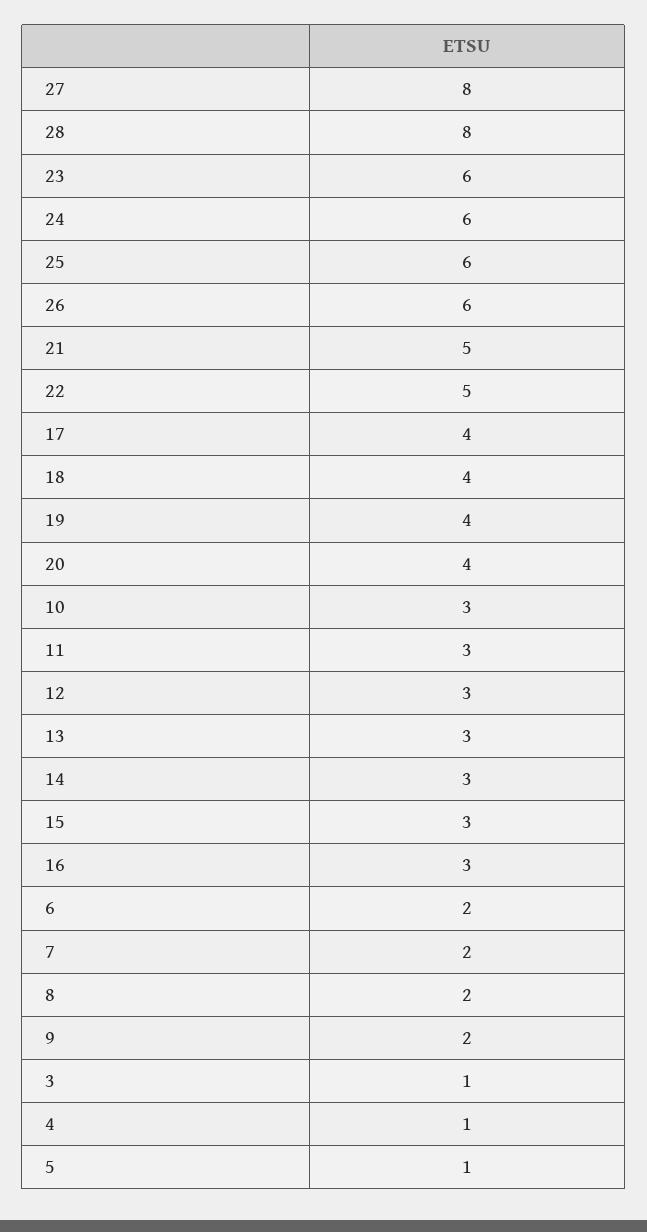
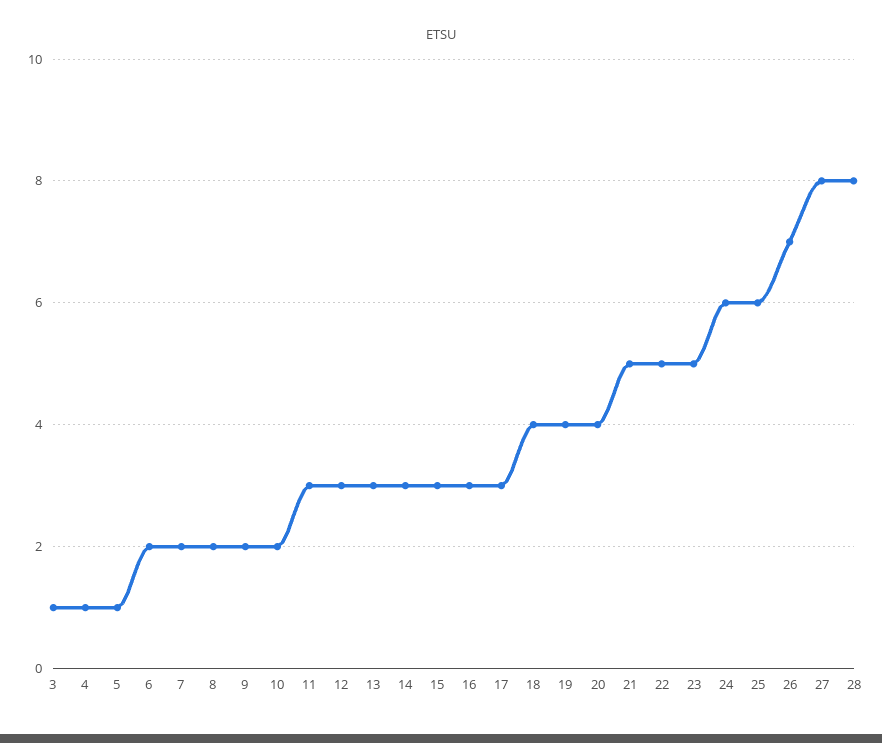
  {
    "27": 8,
    "28": 8,
-   "23": 6,
+   "23": 5,
    "24": 6,
    "25": 6,
-   "26": 6,
+   "26": 7,
    "21": 5,
    "22": 5,
-   "17": 4,
+   "17": 3,
    "18": 4,
    "19": 4,
    "20": 4,
-   "10": 3,
+   "10": 2,
    "11": 3,
    "12": 3,
    "13": 3,
    "14": 3,
    "15": 3,
    "16": 3,
    "6": 2,
    "7": 2,
    "8": 2,
    "9": 2,
    "3": 1,
    "4": 1,
    "5": 1
  }

